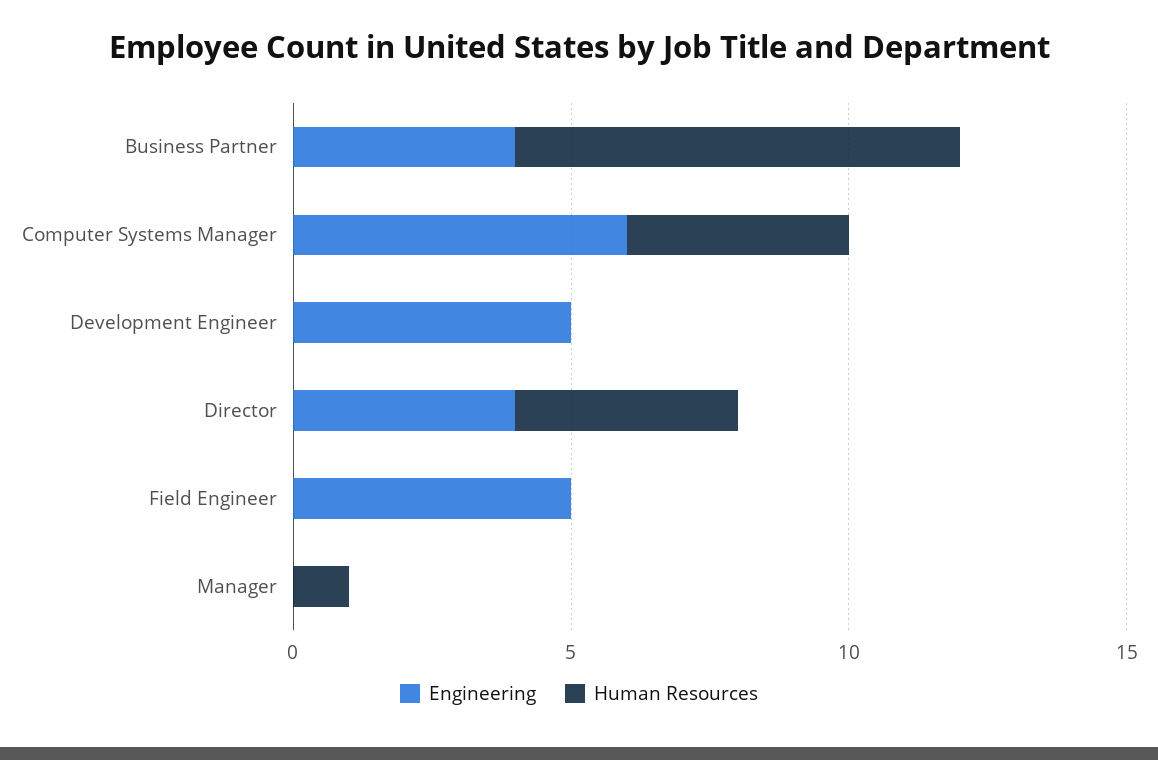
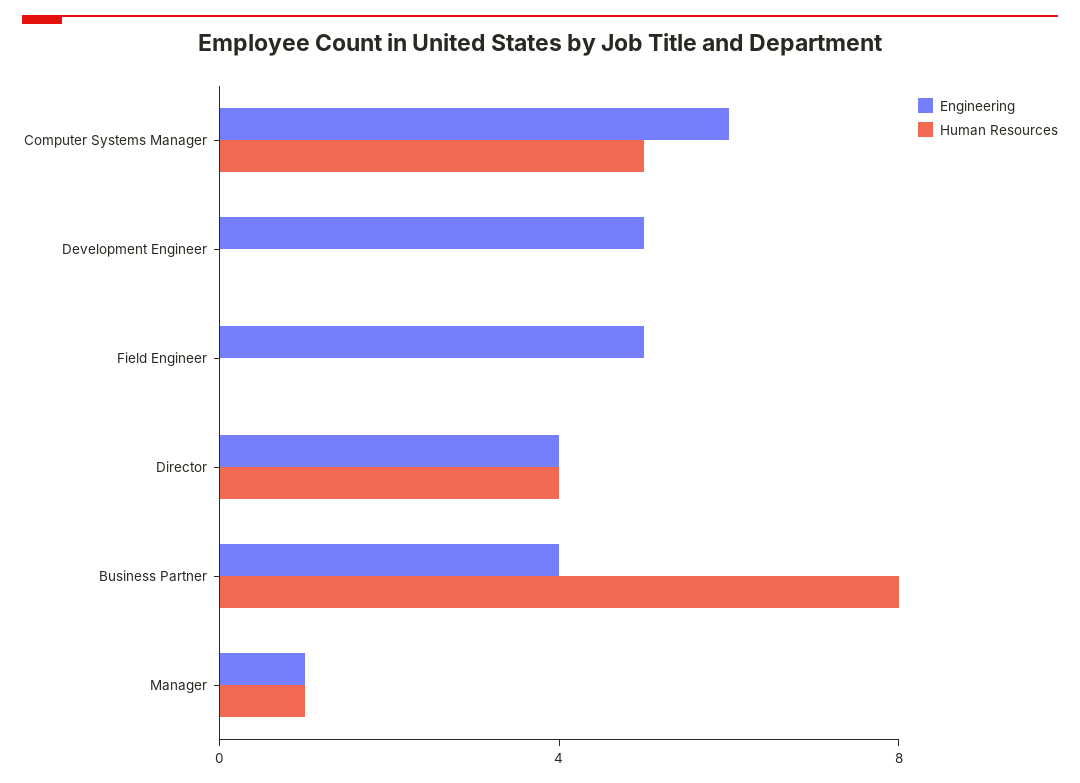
  {
    "Engineering": {
      "Business Partner": 4,
      "Computer Systems Manager": 6,
      "Development Engineer": 5,
      "Director": 4,
      "Field Engineer": 5,
-     "Manager": 0
+     "Manager": 1
    },
    "Human Resources": {
      "Business Partner": 8,
-     "Computer Systems Manager": 4,
+     "Computer Systems Manager": 5,
      "Development Engineer": 0,
      "Director": 4,
      "Field Engineer": 0,
      "Manager": 1
    }
  }

